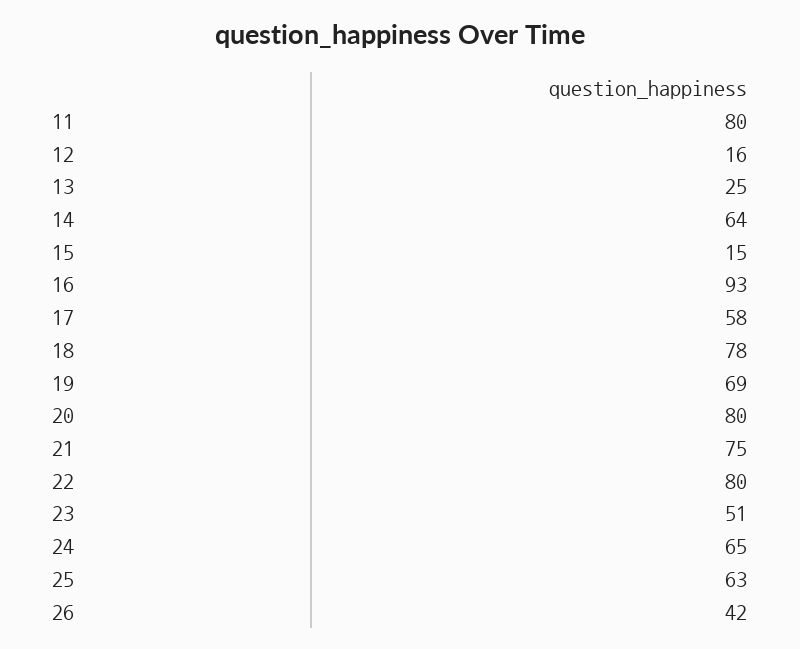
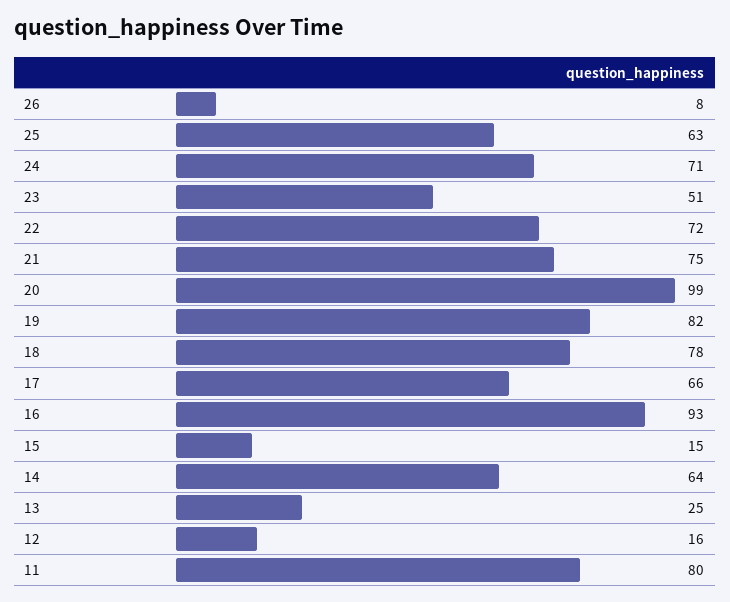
  {
    "11": 80,
    "12": 16,
    "13": 25,
    "14": 64,
    "15": 15,
    "16": 93,
-   "17": 58,
+   "17": 66,
    "18": 78,
-   "19": 69,
+   "19": 82,
-   "20": 80,
+   "20": 99,
    "21": 75,
-   "22": 80,
+   "22": 72,
    "23": 51,
-   "24": 65,
+   "24": 71,
    "25": 63,
-   "26": 42
+   "26": 8
  }

